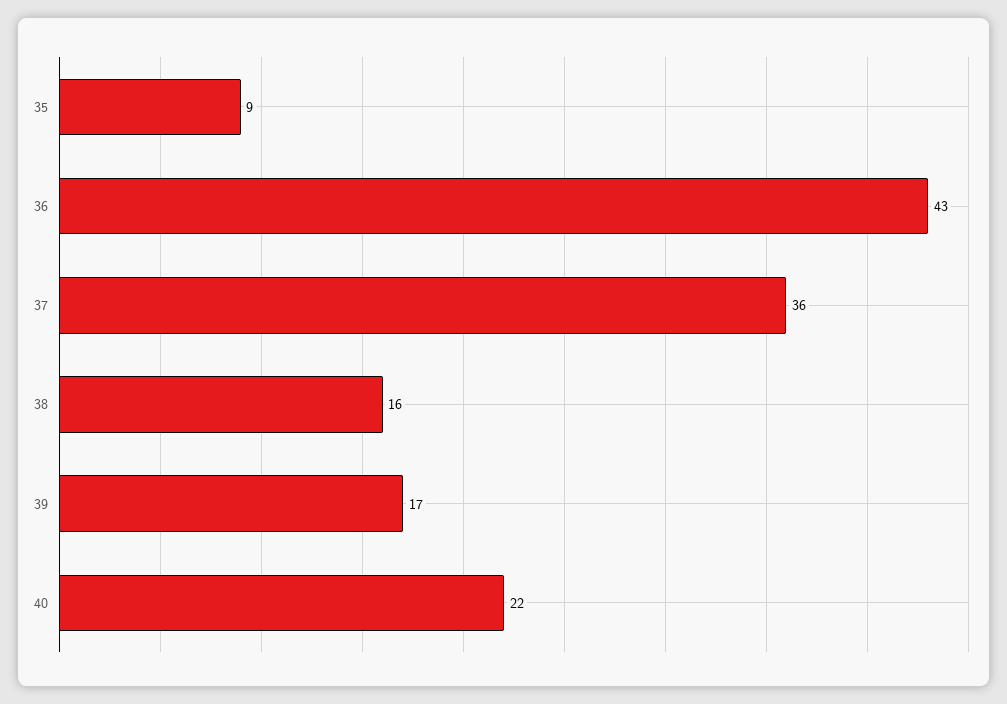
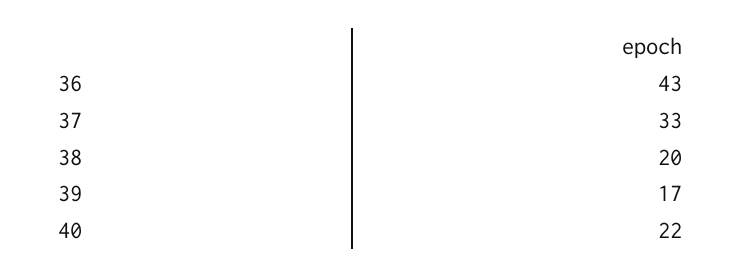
  {
-   "35": 9,
    "36": 43,
-   "37": 36,
+   "37": 33,
-   "38": 16,
+   "38": 20,
    "39": 17,
    "40": 22
  }

